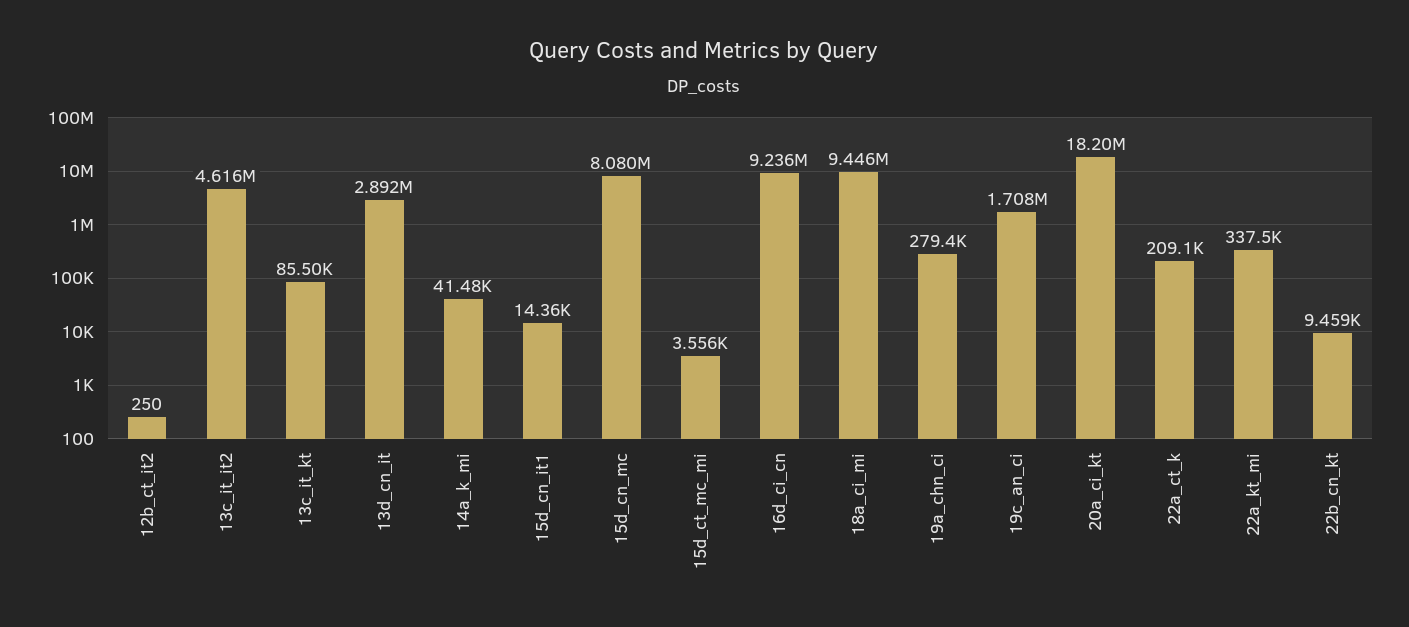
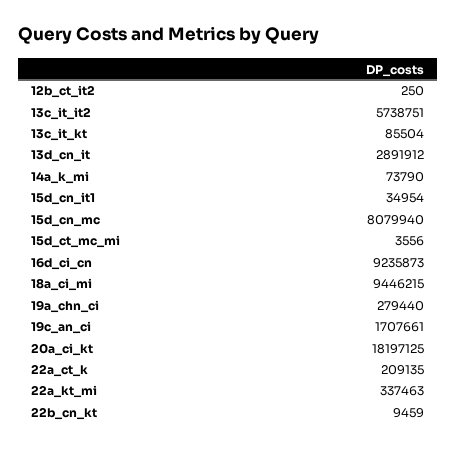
  {
    "12b_ct_it2": 250,
-   "13c_it_it2": 4616000,
+   "13c_it_it2": 5738751,
    "13c_it_kt": 85504,
    "13d_cn_it": 2891912,
-   "14a_k_mi": 41480,
+   "14a_k_mi": 73790,
-   "15d_cn_it1": 14360,
+   "15d_cn_it1": 34954,
    "15d_cn_mc": 8079940,
    "15d_ct_mc_mi": 3556,
    "16d_ci_cn": 9235873,
    "18a_ci_mi": 9446215,
    "19a_chn_ci": 279440,
    "19c_an_ci": 1707661,
    "20a_ci_kt": 18197125,
    "22a_ct_k": 209135,
    "22a_kt_mi": 337463,
    "22b_cn_kt": 9459
  }

